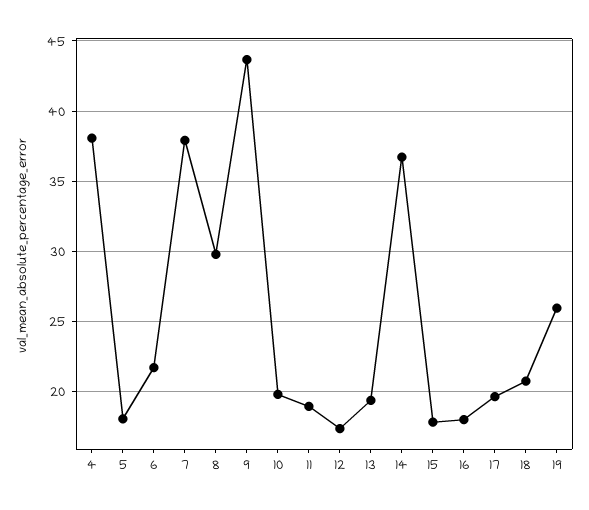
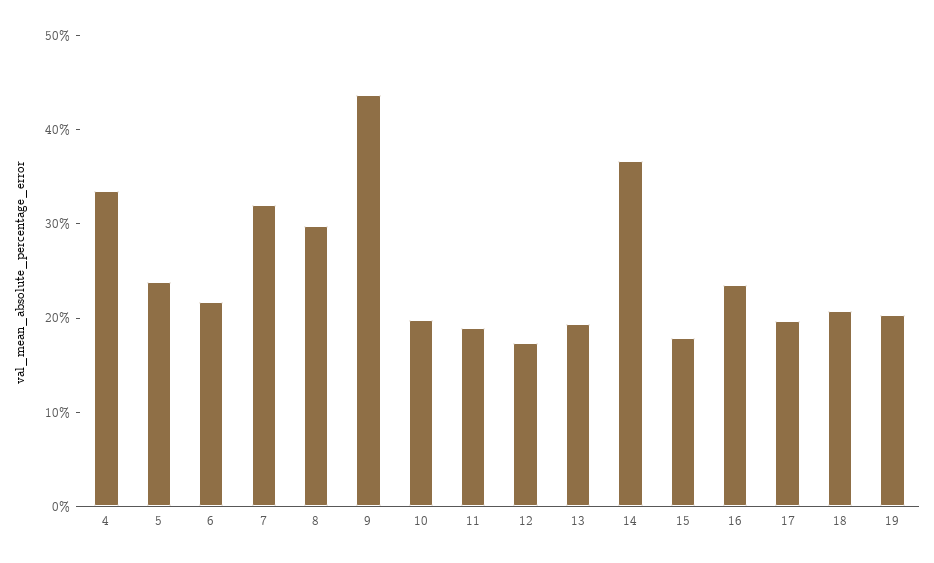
  {
-   "4": 38,
+   "4": 34,
-   "5": 18,
+   "5": 24,
    "6": 21.5,
-   "7": 38,
+   "7": 32,
    "8": 30,
    "9": 43.5,
    "10": 20,
    "11": 19,
    "12": 17.5,
    "13": 19.5,
    "14": 36.5,
    "15": 18,
-   "16": 18,
+   "16": 24,
    "17": 19.5,
    "18": 21,
-   "19": 26
+   "19": 20
  }

